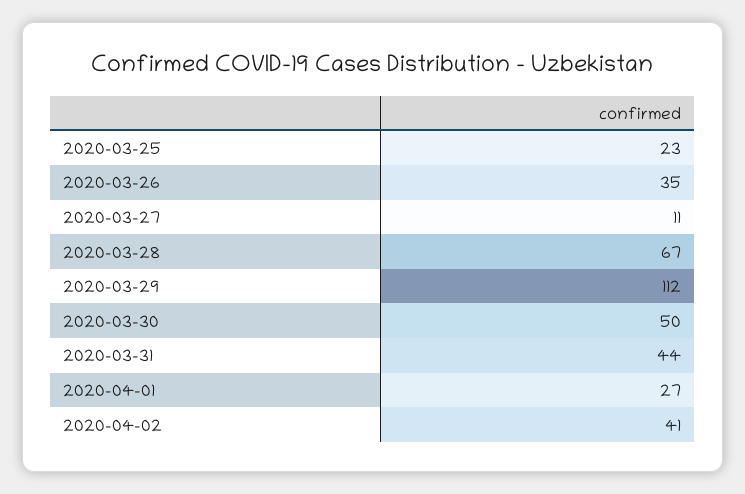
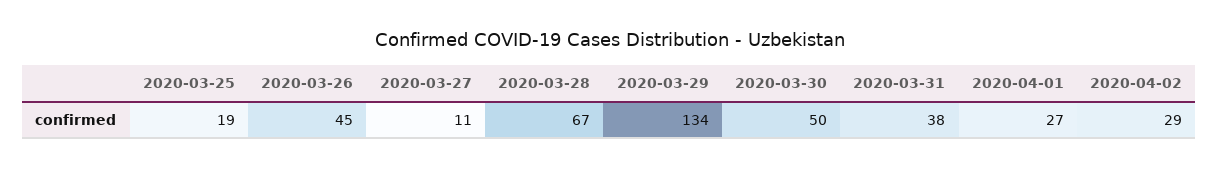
  {
-   "2020-03-25": 23,
+   "2020-03-25": 19,
-   "2020-03-26": 35,
+   "2020-03-26": 45,
    "2020-03-27": 11,
    "2020-03-28": 67,
-   "2020-03-29": 112,
+   "2020-03-29": 134,
    "2020-03-30": 50,
-   "2020-03-31": 44,
+   "2020-03-31": 38,
    "2020-04-01": 27,
-   "2020-04-02": 41
+   "2020-04-02": 29
  }

